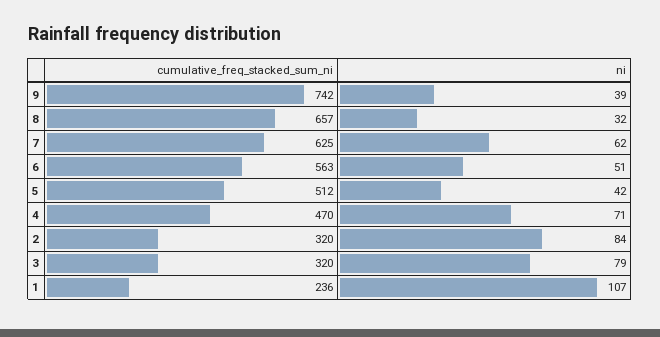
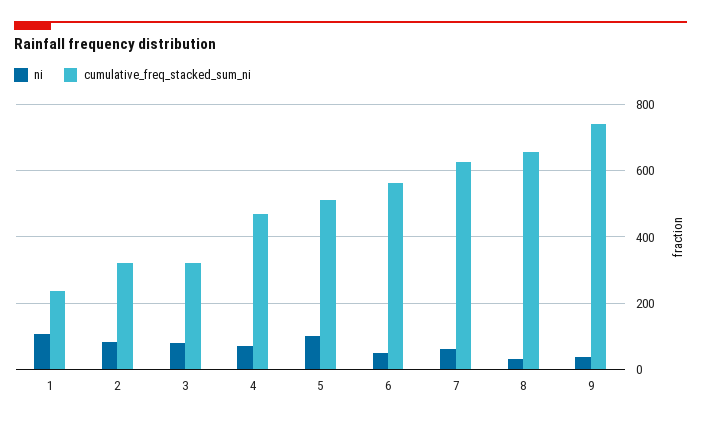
  {
    "cumulative_freq_stacked_sum_ni": {
      "9": 742,
      "8": 657,
      "7": 625,
      "6": 563,
      "5": 512,
      "4": 470,
      "2": 320,
      "3": 320,
      "1": 236
    },
    "ni": {
      "9": 39,
      "8": 32,
      "7": 62,
      "6": 51,
-     "5": 42,
+     "5": 100,
      "4": 71,
      "2": 84,
      "3": 79,
      "1": 107
    }
  }

